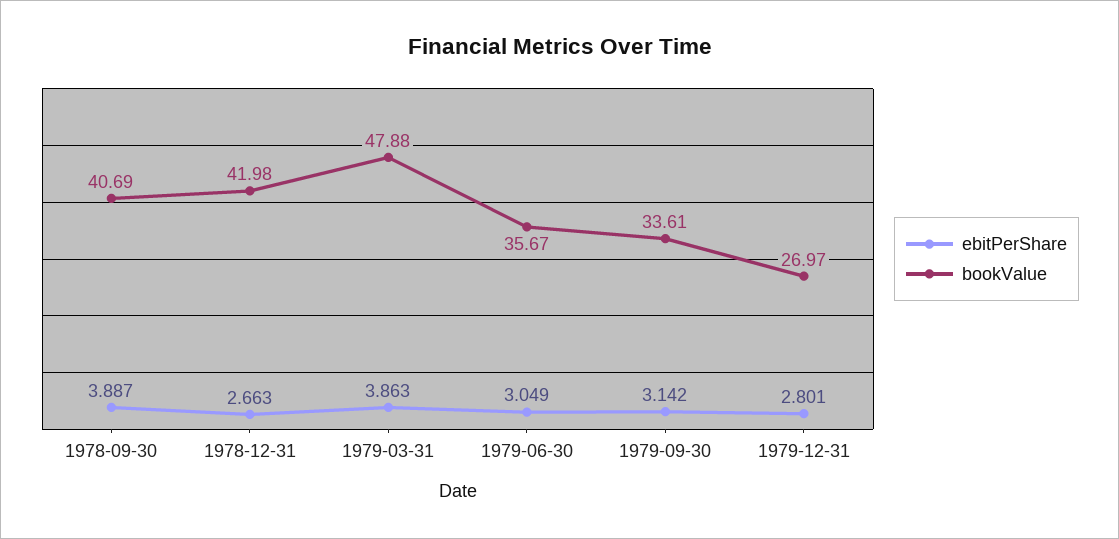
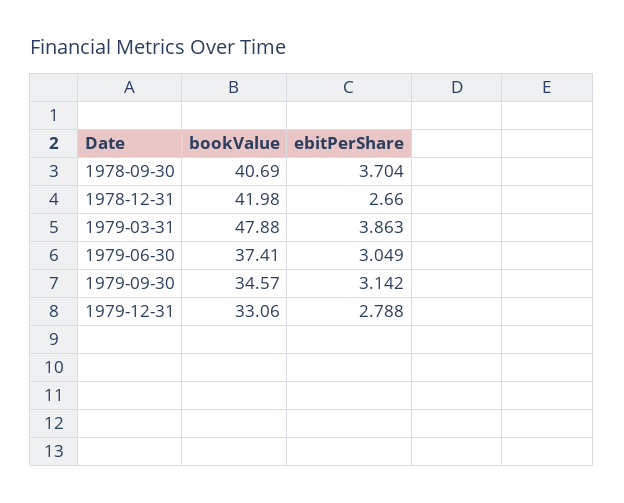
  {
    "ebitPerShare": {
-     "1978-09-30": 3.887,
+     "1978-09-30": 3.704,
-     "1978-12-31": 2.663,
+     "1978-12-31": 2.66,
      "1979-03-31": 3.863,
      "1979-06-30": 3.049,
      "1979-09-30": 3.142,
-     "1979-12-31": 2.801
+     "1979-12-31": 2.788
    },
    "bookValue": {
      "1978-09-30": 40.69,
      "1978-12-31": 41.98,
      "1979-03-31": 47.88,
-     "1979-06-30": 35.67,
+     "1979-06-30": 37.41,
-     "1979-09-30": 33.61,
+     "1979-09-30": 34.57,
-     "1979-12-31": 26.97
+     "1979-12-31": 33.06
    }
  }

